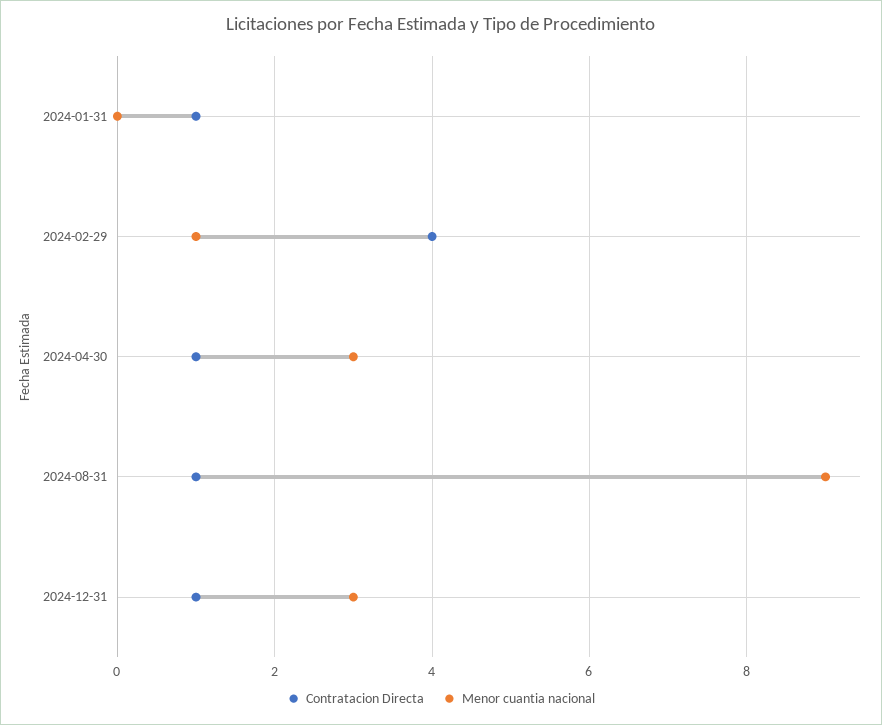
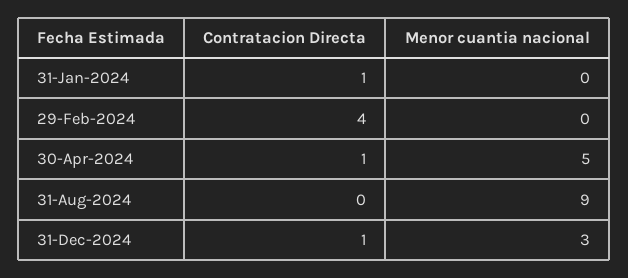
  {
    "Contratacion Directa": {
      "2024-01-31": 1,
      "2024-02-29": 4,
      "2024-04-30": 1,
-     "2024-08-31": 1,
+     "2024-08-31": 0,
      "2024-12-31": 1
    },
    "Menor cuantia nacional": {
      "2024-01-31": 0,
-     "2024-02-29": 1,
+     "2024-02-29": 0,
-     "2024-04-30": 3,
+     "2024-04-30": 5,
      "2024-08-31": 9,
      "2024-12-31": 3
    }
  }

